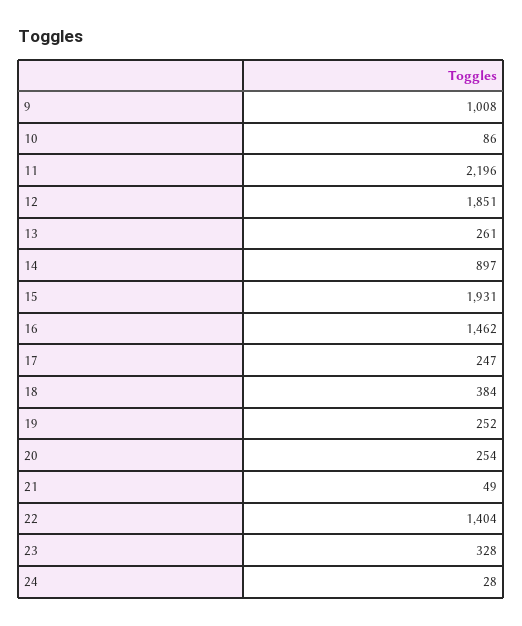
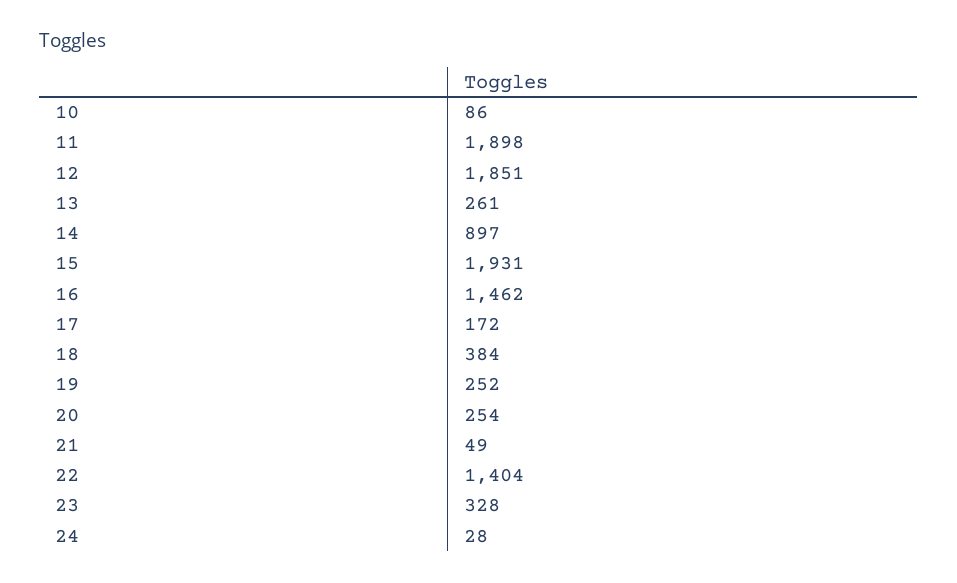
  {
-   "9": 1008,
    "10": 86,
-   "11": 2196,
+   "11": 1898,
    "12": 1851,
    "13": 261,
    "14": 897,
    "15": 1931,
    "16": 1462,
-   "17": 247,
+   "17": 172,
    "18": 384,
    "19": 252,
    "20": 254,
    "21": 49,
    "22": 1404,
    "23": 328,
    "24": 28
  }

